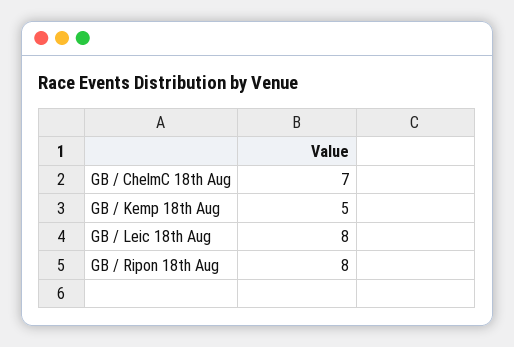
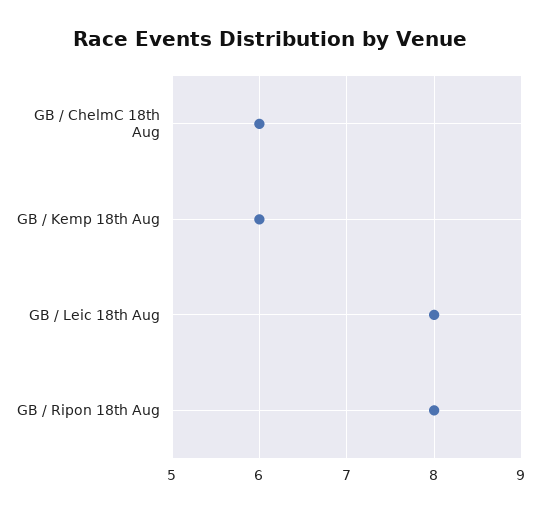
  {
-   "GB / ChelmC 18th Aug": 7,
+   "GB / ChelmC 18th Aug": 6,
-   "GB / Kemp 18th Aug": 5,
+   "GB / Kemp 18th Aug": 6,
    "GB / Leic 18th Aug": 8,
    "GB / Ripon 18th Aug": 8
  }

